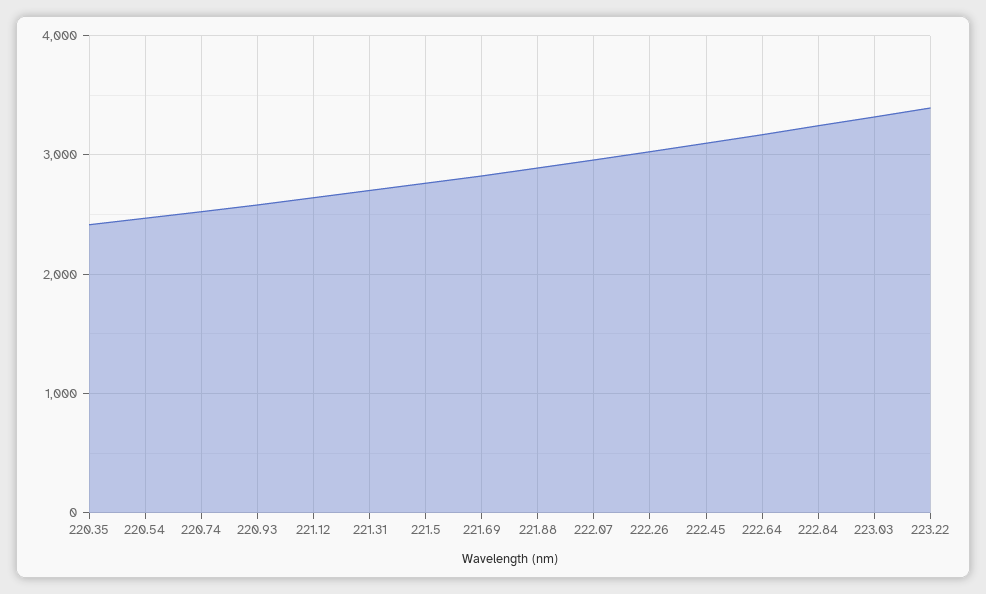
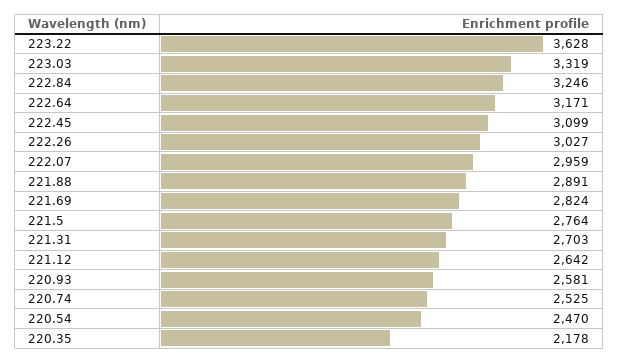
  {
-   "220.35": 2400,
+   "220.35": 2178,
    "220.54": 2470,
    "220.74": 2525,
    "220.93": 2581,
    "221.12": 2642,
    "221.31": 2703,
    "221.5": 2764,
    "221.69": 2824,
    "221.88": 2891,
    "222.07": 2959,
    "222.26": 3027,
    "222.45": 3099,
    "222.64": 3171,
    "222.84": 3246,
    "223.03": 3319,
-   "223.22": 3400
+   "223.22": 3628
  }

